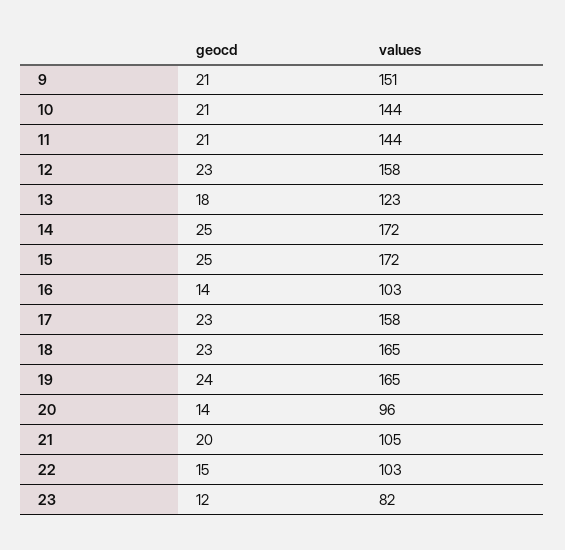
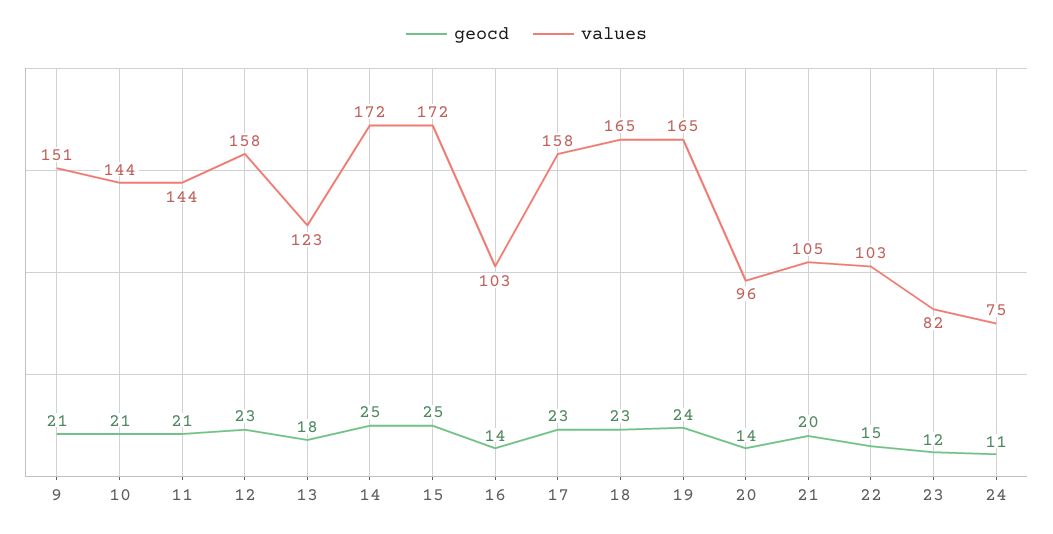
  {
    "geocd": {
      "9": 21,
      "10": 21,
      "11": 21,
      "12": 23,
      "13": 18,
      "14": 25,
      "15": 25,
      "16": 14,
      "17": 23,
      "18": 23,
      "19": 24,
      "20": 14,
      "21": 20,
      "22": 15,
-     "23": 12
+     "23": 12,
+     "24": 11
    },
    "values": {
      "9": 151,
      "10": 144,
      "11": 144,
      "12": 158,
      "13": 123,
      "14": 172,
      "15": 172,
      "16": 103,
      "17": 158,
      "18": 165,
      "19": 165,
      "20": 96,
      "21": 105,
      "22": 103,
-     "23": 82
+     "23": 82,
+     "24": 75
    }
  }

